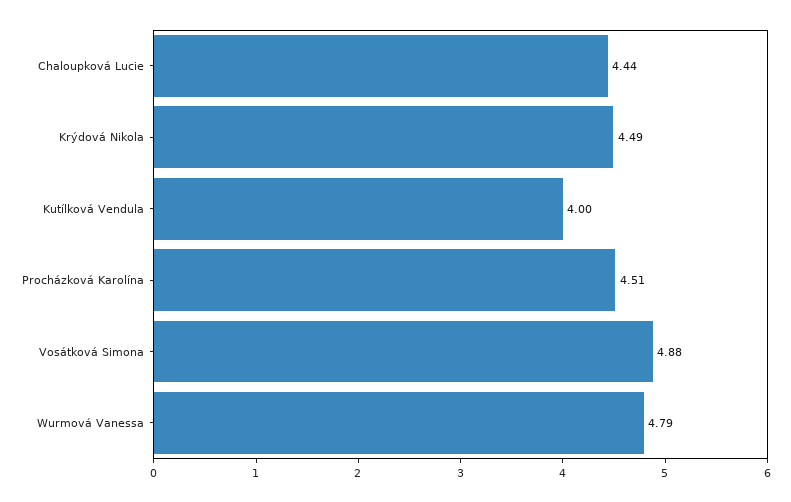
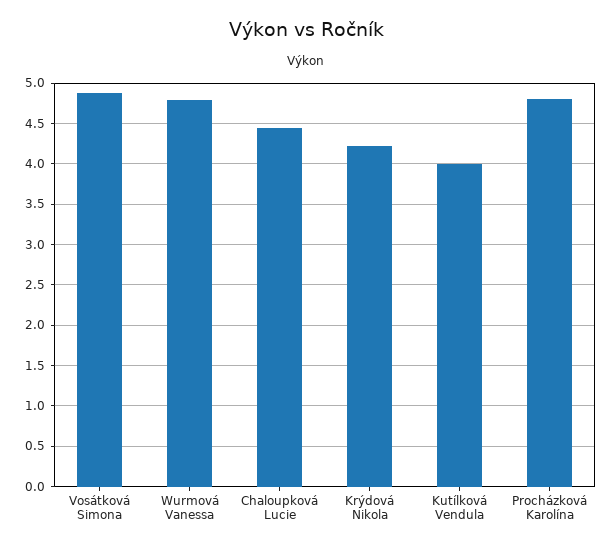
  {
    "Chaloupková Lucie": 4.44,
-   "Krýdová Nikola": 4.49,
+   "Krýdová Nikola": 4.2,
    "Kutílková Vendula": 4,
-   "Procházková Karolína": 4.51,
+   "Procházková Karolína": 4.8,
    "Vosátková Simona": 4.88,
    "Wurmová Vanessa": 4.79
  }

